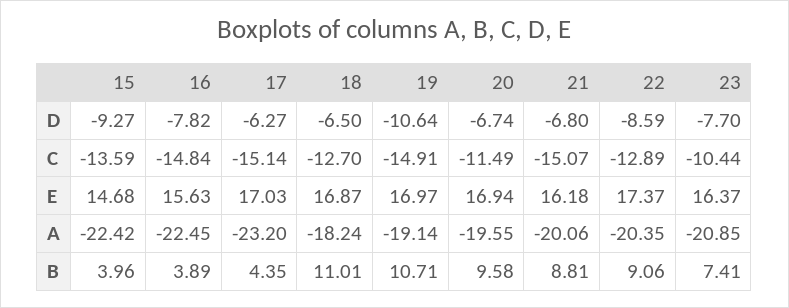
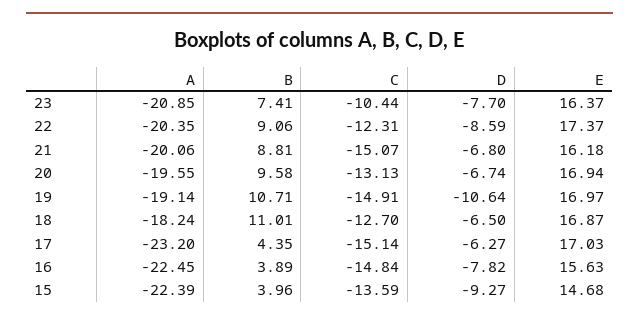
  {
    "15": {
      "D": -9.27,
      "C": -13.59,
      "E": 14.68,
-     "A": -22.42,
+     "A": -22.39,
      "B": 3.96
    },
    "16": {
      "D": -7.82,
      "C": -14.84,
      "E": 15.63,
      "A": -22.45,
      "B": 3.89
    },
    "17": {
      "D": -6.27,
      "C": -15.14,
      "E": 17.03,
      "A": -23.2,
      "B": 4.35
    },
    "18": {
      "D": -6.5,
      "C": -12.7,
      "E": 16.87,
      "A": -18.24,
      "B": 11.01
    },
    "19": {
      "D": -10.64,
      "C": -14.91,
      "E": 16.97,
      "A": -19.14,
      "B": 10.71
    },
    "20": {
      "D": -6.74,
-     "C": -11.49,
+     "C": -13.13,
      "E": 16.94,
      "A": -19.55,
      "B": 9.58
    },
    "21": {
      "D": -6.8,
      "C": -15.07,
      "E": 16.18,
      "A": -20.06,
      "B": 8.81
    },
    "22": {
      "D": -8.59,
-     "C": -12.89,
+     "C": -12.31,
      "E": 17.37,
      "A": -20.35,
      "B": 9.06
    },
    "23": {
      "D": -7.7,
      "C": -10.44,
      "E": 16.37,
      "A": -20.85,
      "B": 7.41
    }
  }

